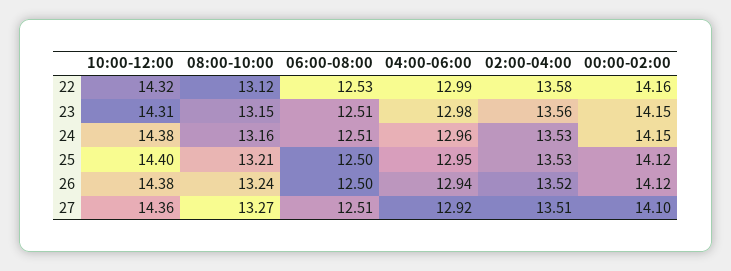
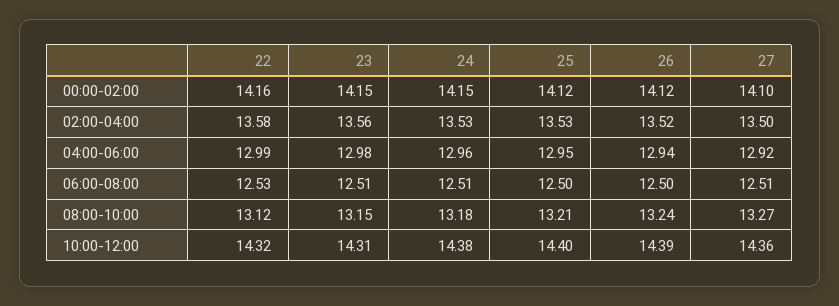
  {
    "10:00-12:00": {
      "22": 14.32,
      "23": 14.31,
      "24": 14.38,
      "25": 14.4,
-     "26": 14.38,
+     "26": 14.39,
      "27": 14.36
    },
    "08:00-10:00": {
      "22": 13.12,
      "23": 13.15,
-     "24": 13.16,
+     "24": 13.18,
      "25": 13.21,
      "26": 13.24,
      "27": 13.27
    },
    "06:00-08:00": {
      "22": 12.53,
      "23": 12.51,
      "24": 12.51,
      "25": 12.5,
      "26": 12.5,
      "27": 12.51
    },
    "04:00-06:00": {
      "22": 12.99,
      "23": 12.98,
      "24": 12.96,
      "25": 12.95,
      "26": 12.94,
      "27": 12.92
    },
    "02:00-04:00": {
      "22": 13.58,
      "23": 13.56,
      "24": 13.53,
      "25": 13.53,
      "26": 13.52,
-     "27": 13.51
+     "27": 13.5
    },
    "00:00-02:00": {
      "22": 14.16,
      "23": 14.15,
      "24": 14.15,
      "25": 14.12,
      "26": 14.12,
      "27": 14.1
    }
  }

